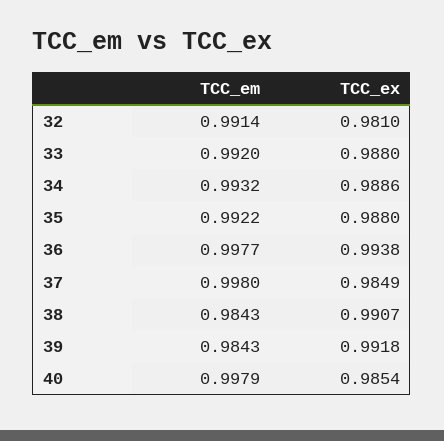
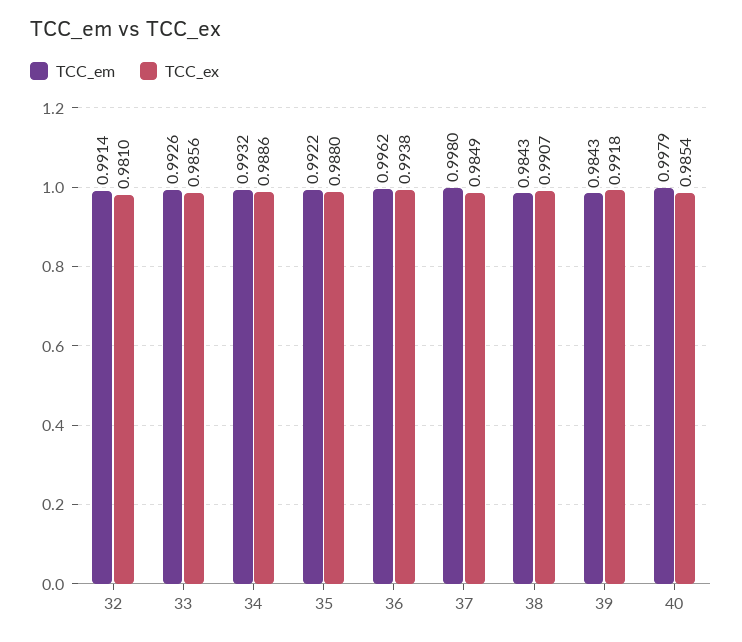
  {
    "TCC_em": {
      "32": 0.9914,
-     "33": 0.992,
+     "33": 0.9926,
      "34": 0.9932,
      "35": 0.9922,
-     "36": 0.9977,
+     "36": 0.9962,
      "37": 0.998,
      "38": 0.9843,
      "39": 0.9843,
      "40": 0.9979
    },
    "TCC_ex": {
      "32": 0.981,
-     "33": 0.988,
+     "33": 0.9856,
      "34": 0.9886,
      "35": 0.988,
      "36": 0.9938,
      "37": 0.9849,
      "38": 0.9907,
      "39": 0.9918,
      "40": 0.9854
    }
  }

